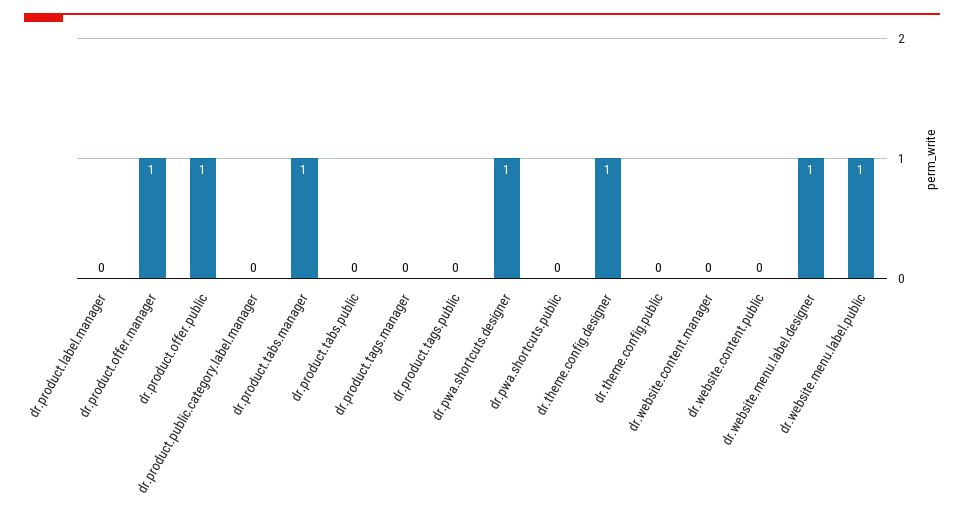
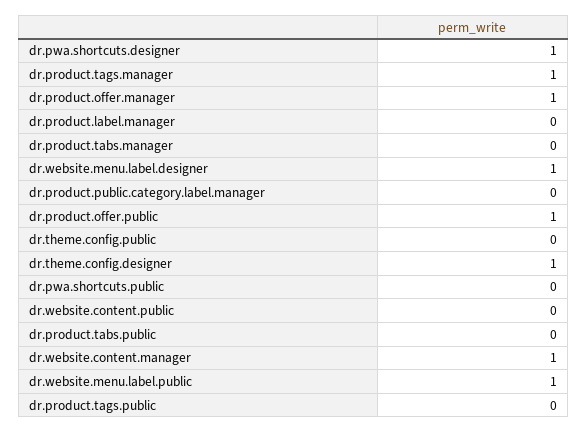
  {
    "dr.product.label.manager": 0,
    "dr.product.offer.manager": 1,
    "dr.product.offer.public": 1,
    "dr.product.public.category.label.manager": 0,
-   "dr.product.tabs.manager": 1,
+   "dr.product.tabs.manager": 0,
    "dr.product.tabs.public": 0,
-   "dr.product.tags.manager": 0,
+   "dr.product.tags.manager": 1,
    "dr.product.tags.public": 0,
    "dr.pwa.shortcuts.designer": 1,
    "dr.pwa.shortcuts.public": 0,
    "dr.theme.config.designer": 1,
    "dr.theme.config.public": 0,
-   "dr.website.content.manager": 0,
+   "dr.website.content.manager": 1,
    "dr.website.content.public": 0,
    "dr.website.menu.label.designer": 1,
    "dr.website.menu.label.public": 1
  }

